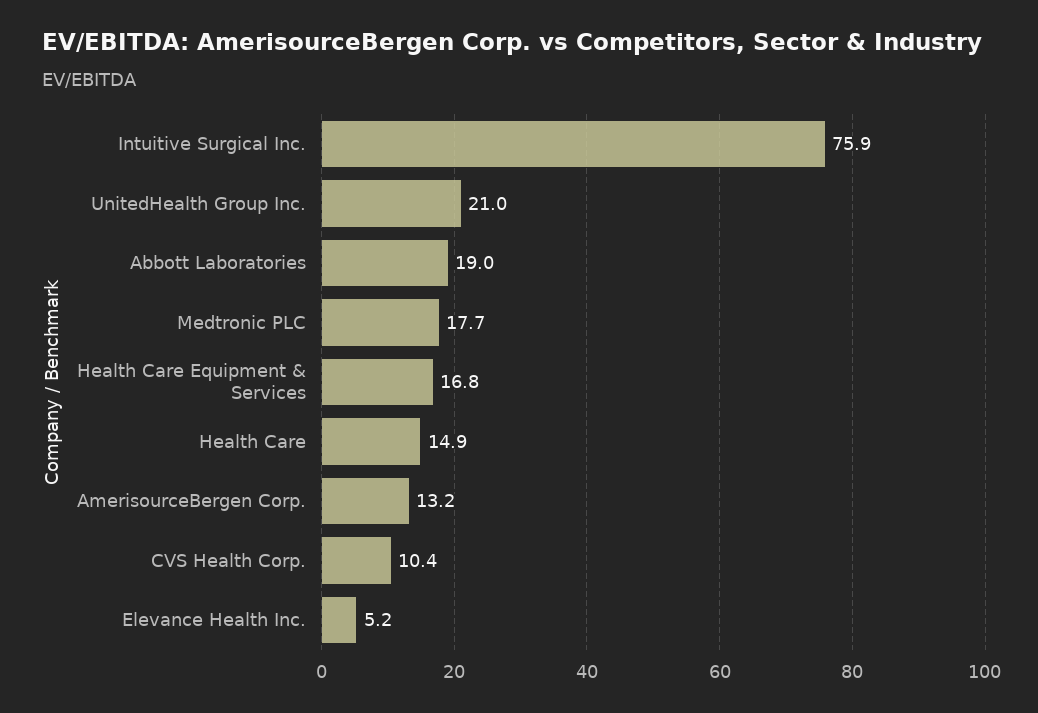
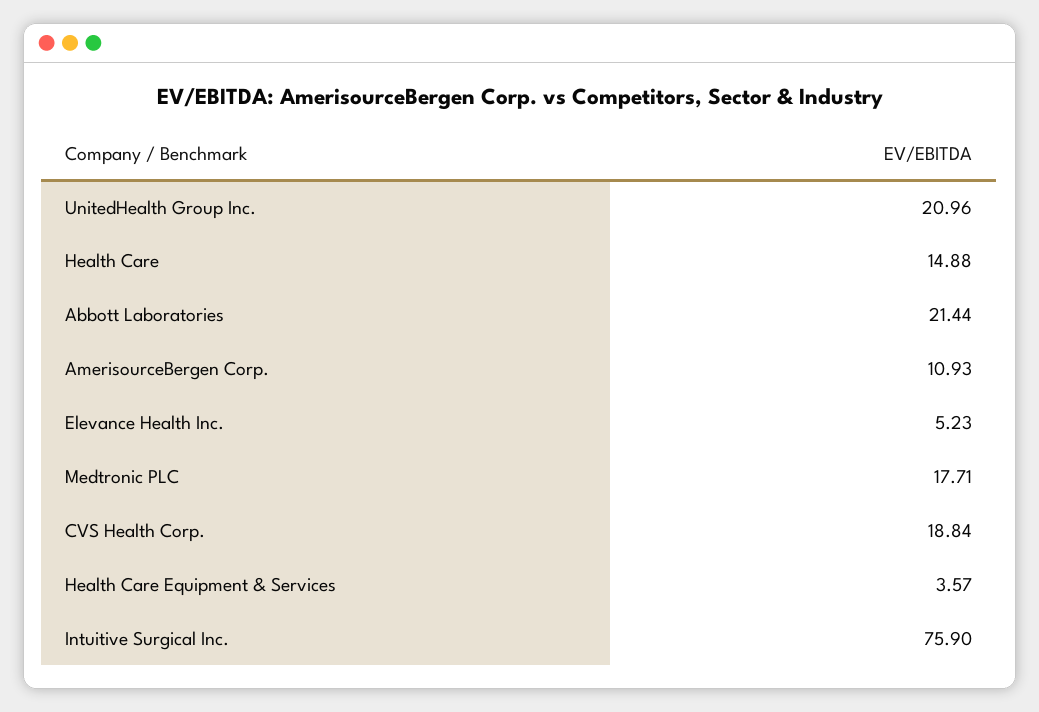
  {
    "Intuitive Surgical Inc.": 75.9,
    "UnitedHealth Group Inc.": 20.96,
-   "Abbott Laboratories": 19,
+   "Abbott Laboratories": 21.44,
    "Medtronic PLC": 17.71,
-   "Health Care Equipment & Services": 16.8,
+   "Health Care Equipment & Services": 3.57,
    "Health Care": 14.88,
-   "AmerisourceBergen Corp.": 13.2,
+   "AmerisourceBergen Corp.": 10.93,
-   "CVS Health Corp.": 10.4,
+   "CVS Health Corp.": 18.84,
    "Elevance Health Inc.": 5.23
  }

